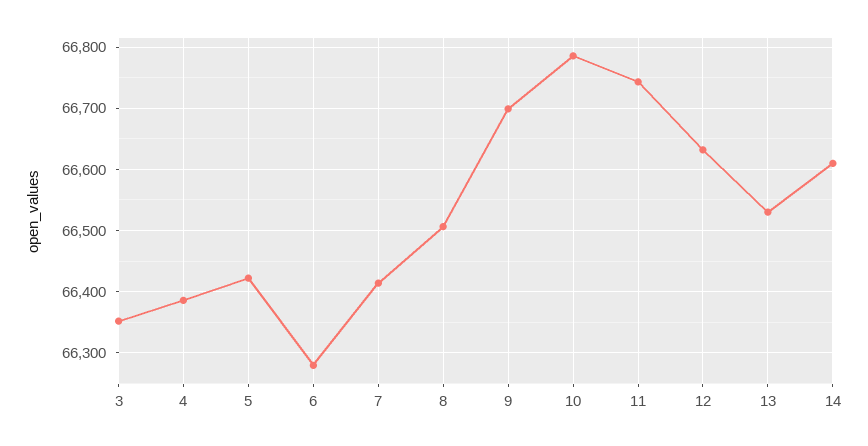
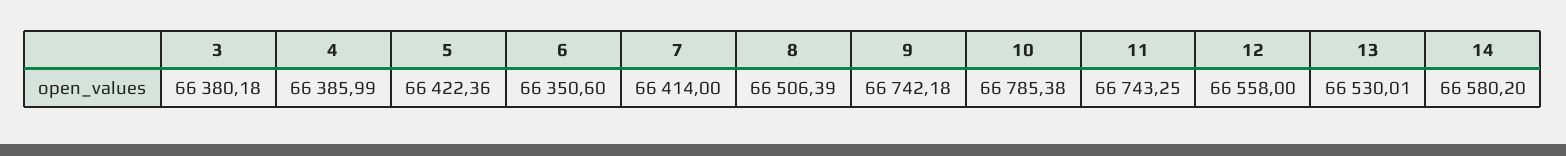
  {
-   "3": 66350,
+   "3": 66380.18,
    "4": 66385.99,
    "5": 66422.36,
-   "6": 66280,
+   "6": 66350.6,
    "7": 66414,
    "8": 66506.39,
-   "9": 66700,
+   "9": 66742.18,
    "10": 66785.38,
    "11": 66743.25,
-   "12": 66630,
+   "12": 66558,
    "13": 66530.01,
-   "14": 66610
+   "14": 66580.2
  }

